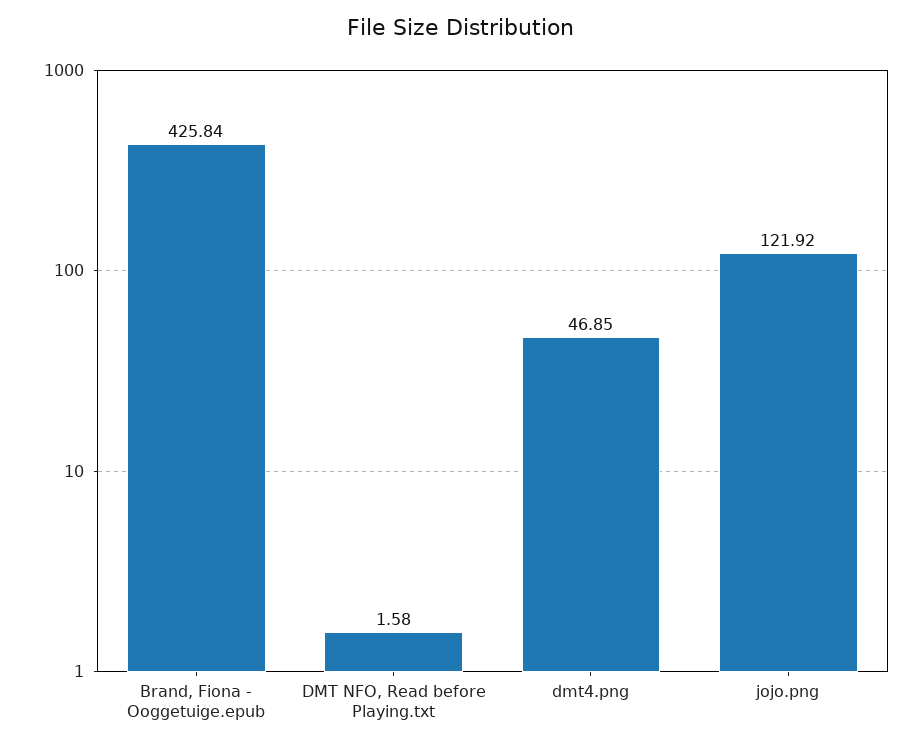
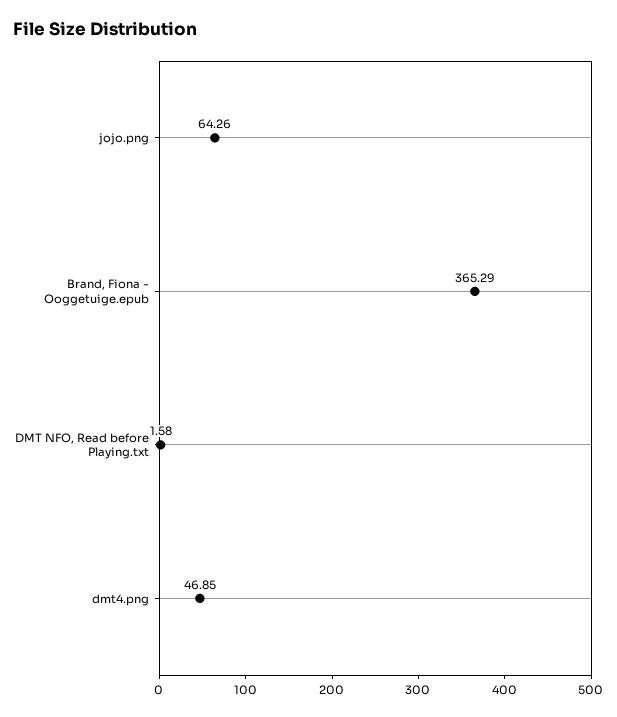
  {
-   "Brand, Fiona - Ooggetuige.epub": 425.84,
+   "Brand, Fiona - Ooggetuige.epub": 365.29,
    "DMT NFO, Read before Playing.txt": 1.58,
    "dmt4.png": 46.85,
-   "jojo.png": 121.92
+   "jojo.png": 64.26
  }

